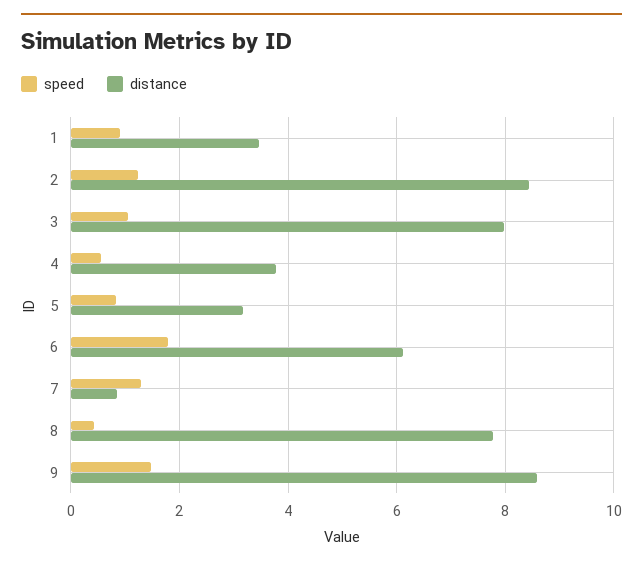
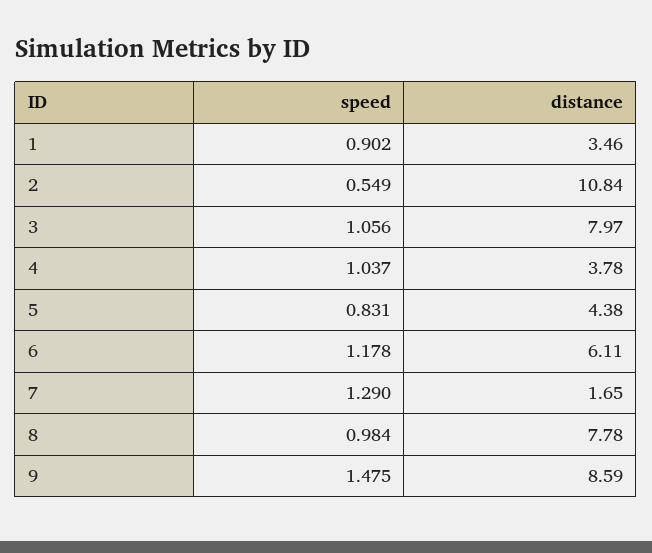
  {
    "speed": {
      "1": 0.902,
-     "2": 1.2,
+     "2": 0.549,
      "3": 1.056,
-     "4": 0.6,
+     "4": 1.037,
      "5": 0.831,
-     "6": 1.8,
+     "6": 1.178,
      "7": 1.29,
-     "8": 0.4,
+     "8": 0.984,
      "9": 1.475
    },
    "distance": {
      "1": 3.46,
-     "2": 8.4,
+     "2": 10.84,
      "3": 7.97,
      "4": 3.78,
-     "5": 3.2,
+     "5": 4.38,
      "6": 6.11,
-     "7": 0.8,
+     "7": 1.65,
      "8": 7.78,
      "9": 8.59
    }
  }

